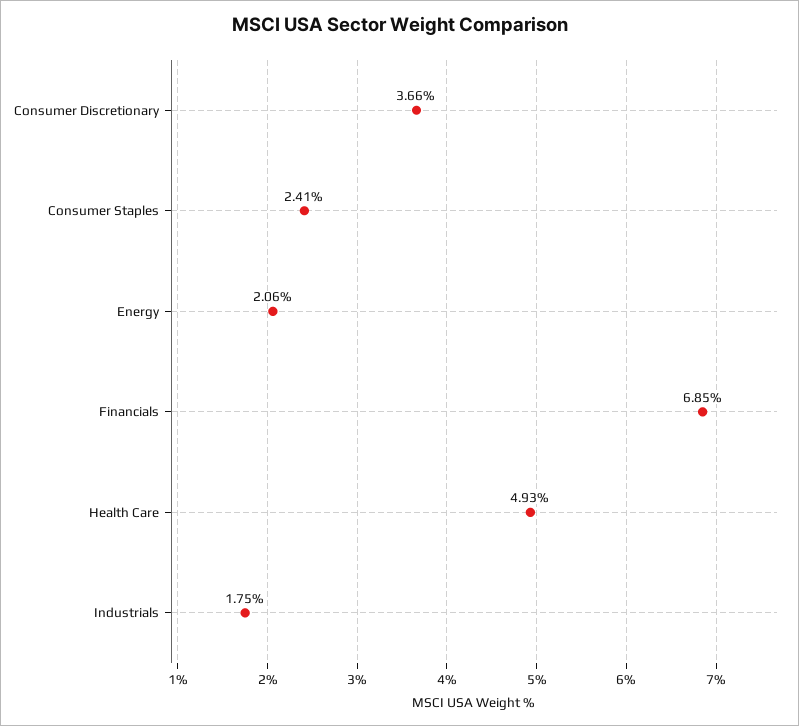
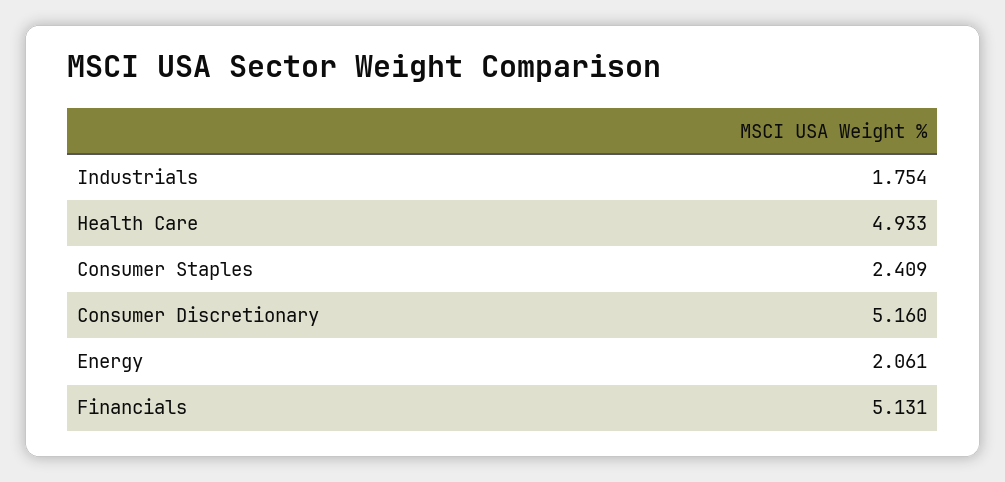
  {
-   "Consumer Discretionary": 3.66,
+   "Consumer Discretionary": 5.16,
    "Consumer Staples": 2.409,
    "Energy": 2.061,
-   "Financials": 6.85,
+   "Financials": 5.131,
    "Health Care": 4.933,
    "Industrials": 1.754
  }

